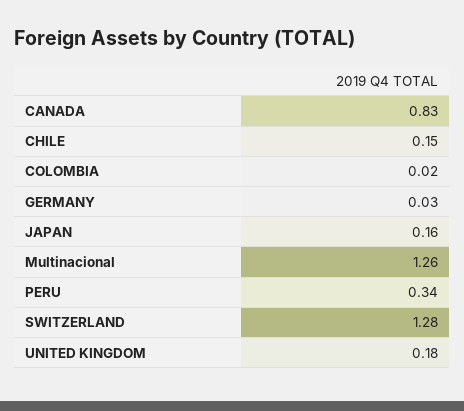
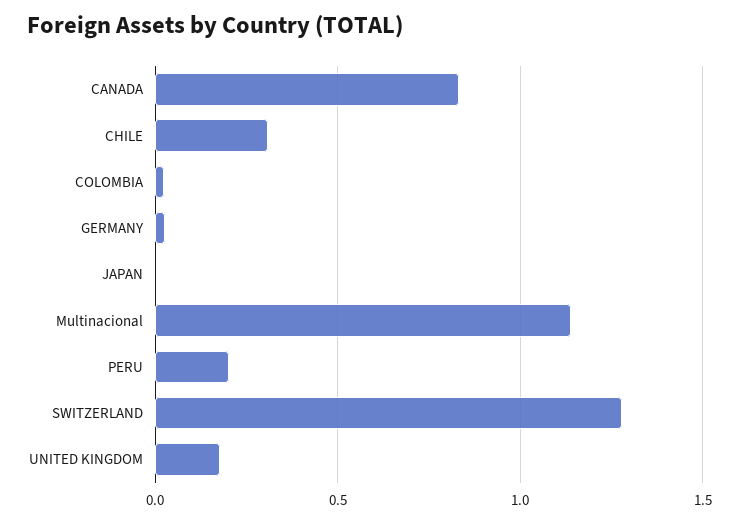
  {
    "CANADA": 0.83,
-   "CHILE": 0.15,
+   "CHILE": 0.3,
    "COLOMBIA": 0.02,
    "GERMANY": 0.03,
-   "JAPAN": 0.16,
+   "JAPAN": 0,
-   "Multinacional": 1.26,
+   "Multinacional": 1.15,
-   "PERU": 0.34,
+   "PERU": 0.2,
    "SWITZERLAND": 1.28,
    "UNITED KINGDOM": 0.18
  }

